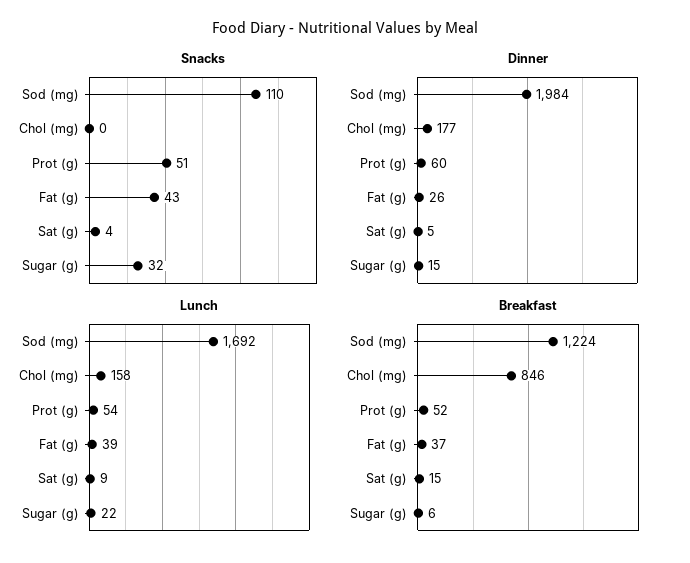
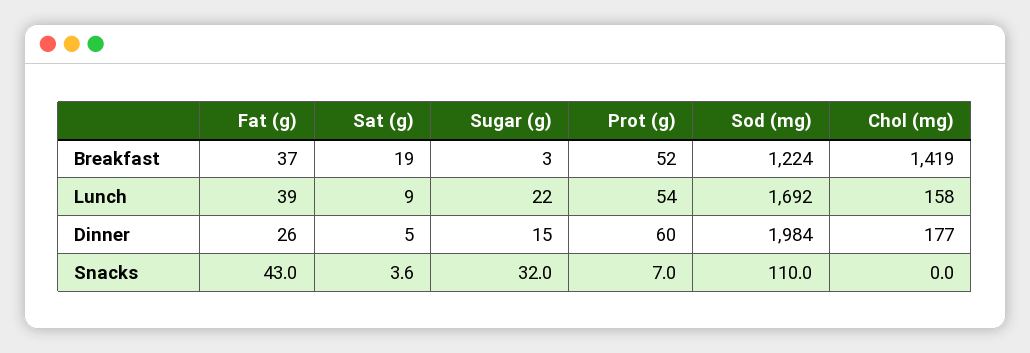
  {
    "Snacks": {
      "Sod (mg)": 110,
      "Chol (mg)": 0,
-     "Prot (g)": 51,
+     "Prot (g)": 7,
      "Fat (g)": 43,
      "Sat (g)": 3.6,
      "Sugar (g)": 32
    },
    "Dinner": {
      "Sod (mg)": 1984,
      "Chol (mg)": 177,
      "Prot (g)": 60,
      "Fat (g)": 26,
      "Sat (g)": 5,
      "Sugar (g)": 15
    },
    "Lunch": {
      "Sod (mg)": 1692,
      "Chol (mg)": 158,
      "Prot (g)": 54,
      "Fat (g)": 39,
      "Sat (g)": 9,
      "Sugar (g)": 22
    },
    "Breakfast": {
      "Sod (mg)": 1224,
-     "Chol (mg)": 846,
+     "Chol (mg)": 1419,
      "Prot (g)": 52,
      "Fat (g)": 37,
-     "Sat (g)": 15,
+     "Sat (g)": 19,
-     "Sugar (g)": 6
+     "Sugar (g)": 3
    }
  }

